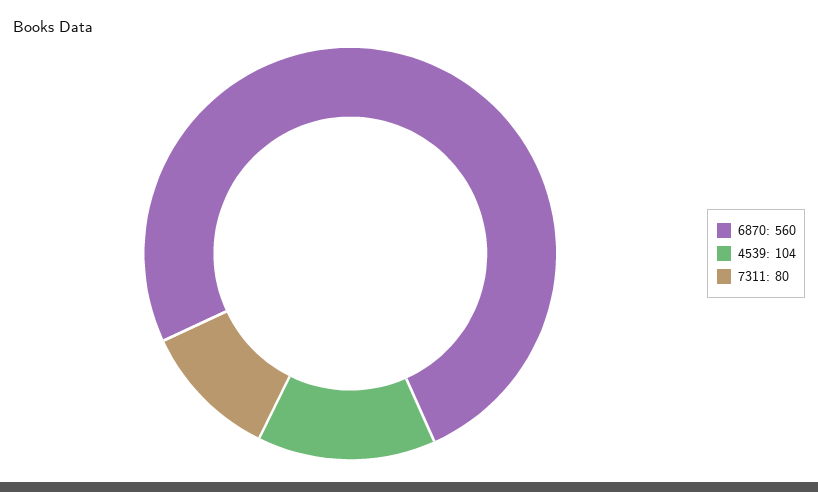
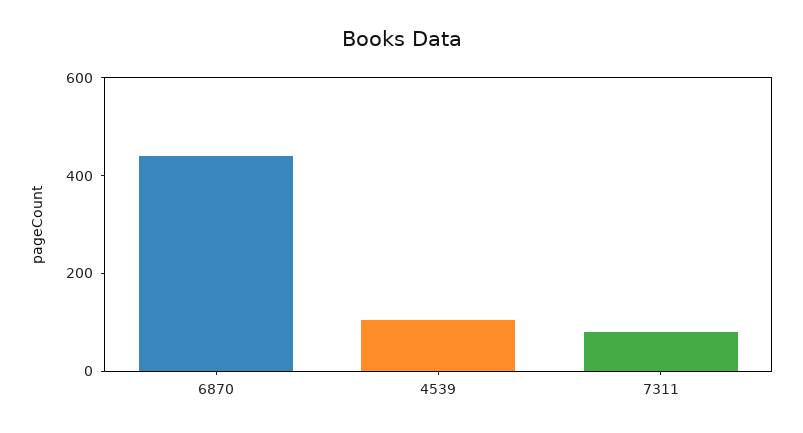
  {
-   "6870": 560,
+   "6870": 450,
    "4539": 104,
    "7311": 80
  }

